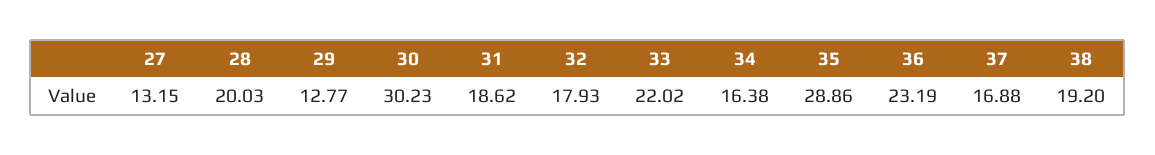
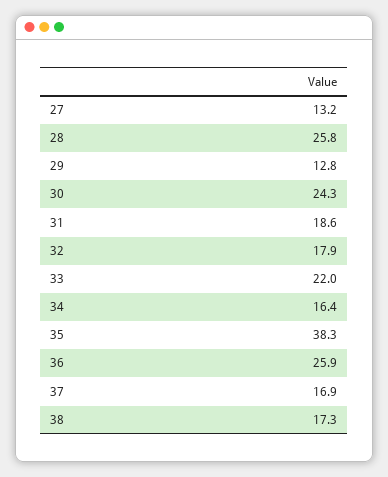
  {
    "27": 13.15,
-   "28": 20.03,
+   "28": 25.8,
    "29": 12.77,
-   "30": 30.23,
+   "30": 24.3,
    "31": 18.62,
    "32": 17.93,
    "33": 22.02,
    "34": 16.38,
-   "35": 28.86,
+   "35": 38.3,
-   "36": 23.19,
+   "36": 25.9,
    "37": 16.88,
-   "38": 19.2
+   "38": 17.3
  }

